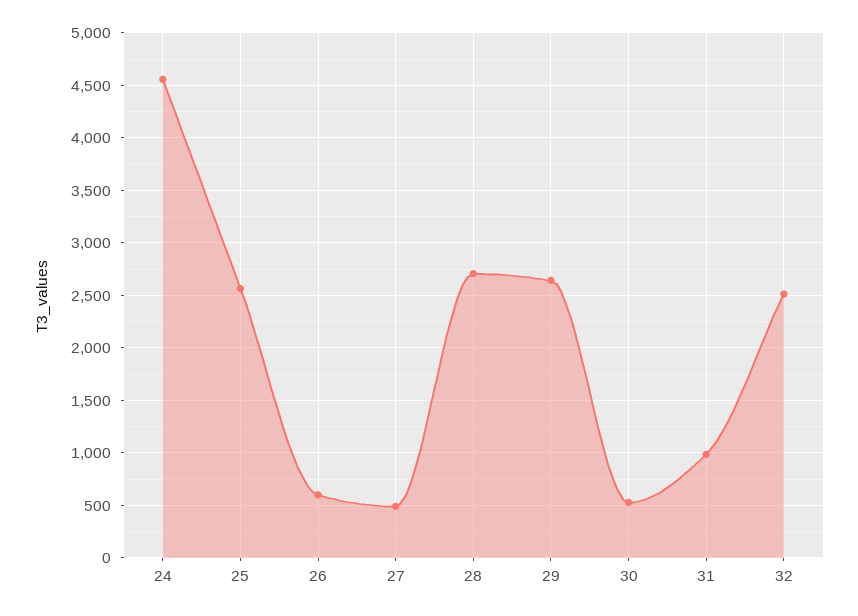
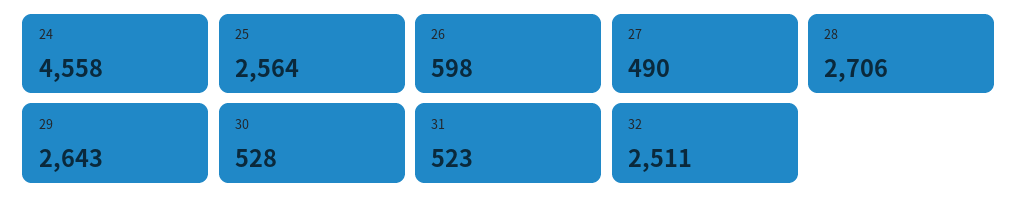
  {
    "24": 4558,
    "25": 2564,
    "26": 598,
    "27": 490,
    "28": 2706,
    "29": 2643,
    "30": 528,
-   "31": 1000,
+   "31": 523,
    "32": 2511
  }

